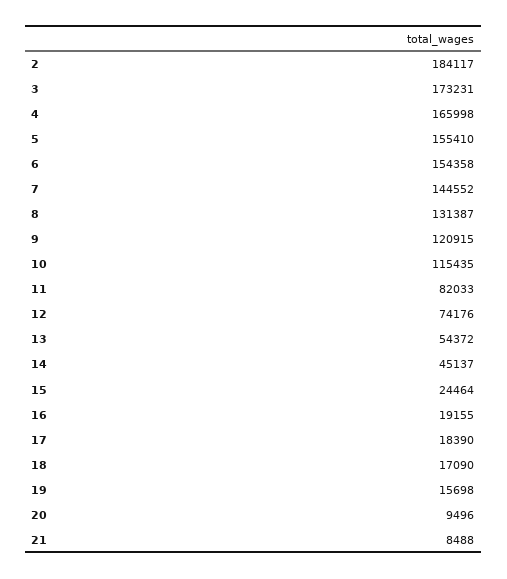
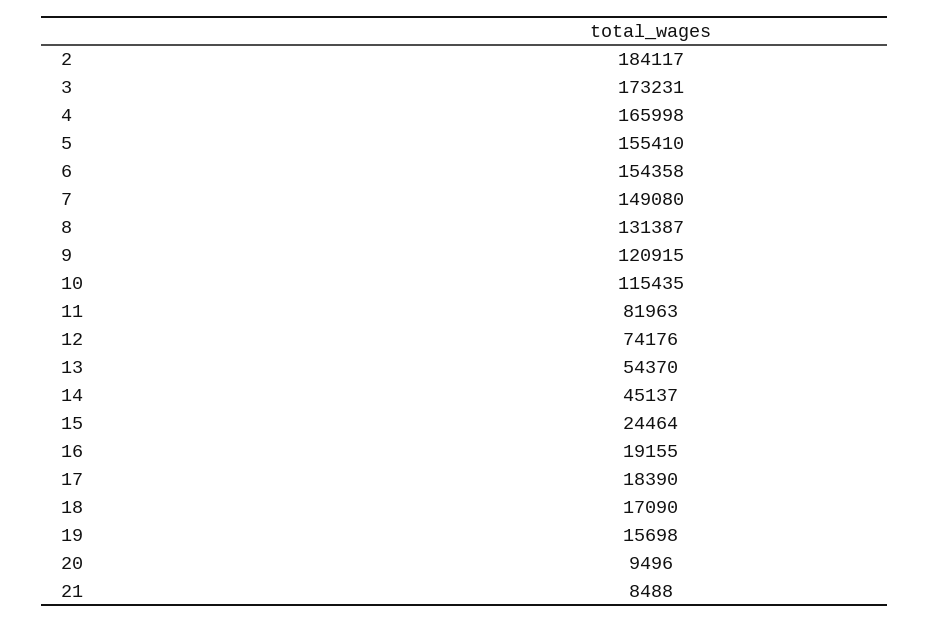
  {
    "2": 184117,
    "3": 173231,
    "4": 165998,
    "5": 155410,
    "6": 154358,
-   "7": 144552,
+   "7": 149080,
    "8": 131387,
    "9": 120915,
    "10": 115435,
-   "11": 82033,
+   "11": 81963,
    "12": 74176,
-   "13": 54372,
+   "13": 54370,
    "14": 45137,
    "15": 24464,
    "16": 19155,
    "17": 18390,
    "18": 17090,
    "19": 15698,
    "20": 9496,
    "21": 8488
  }

